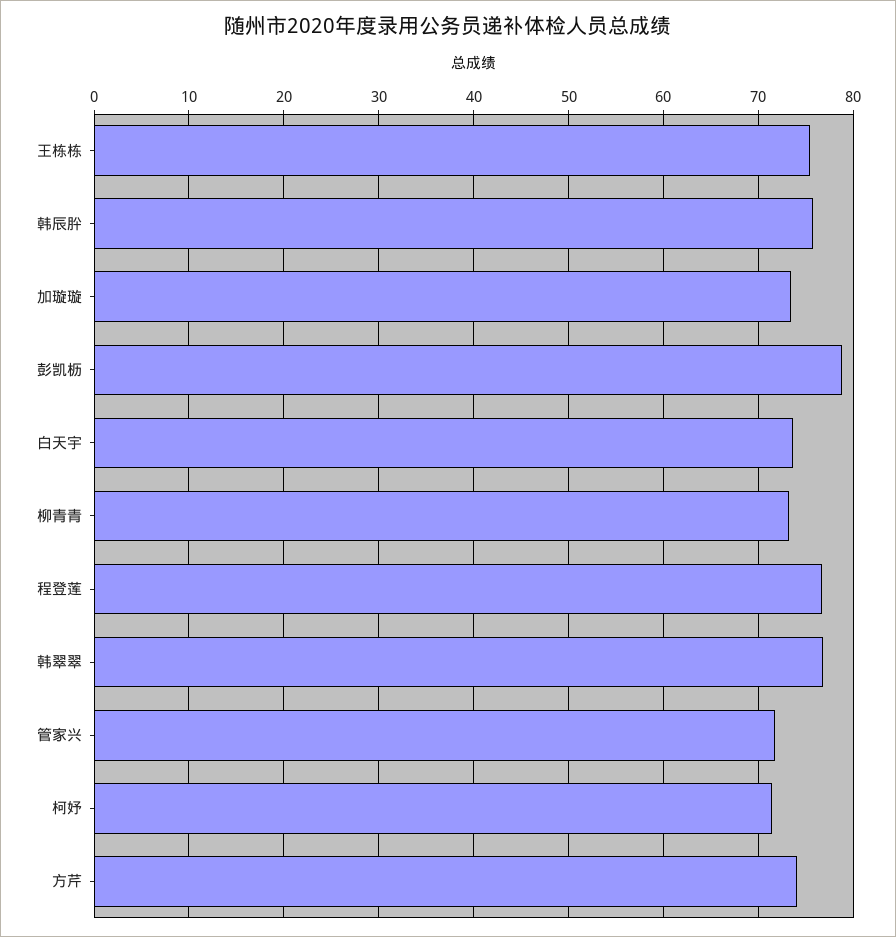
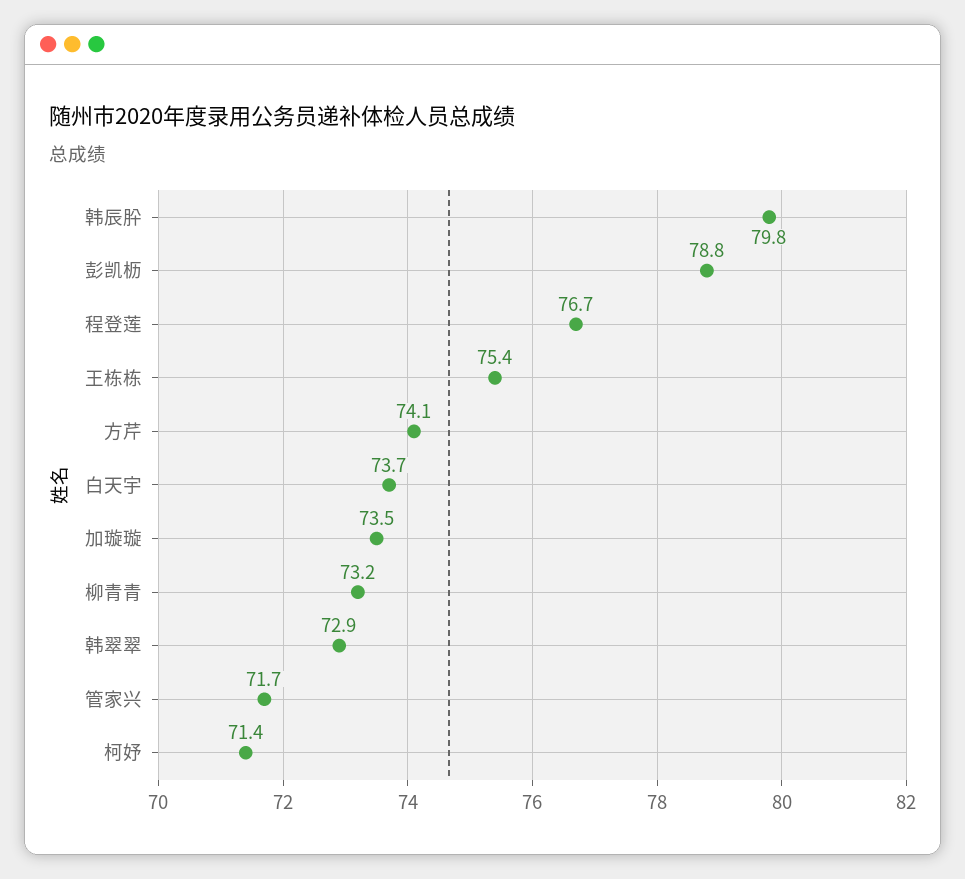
  {
    "王栋栋": 75.4,
-   "韩辰肸": 76,
+   "韩辰肸": 79.8,
    "加璇璇": 73.5,
    "彭凯枥": 78.8,
    "白天宇": 73.7,
    "柳青青": 73.2,
    "程登莲": 76.7,
-   "韩翠翠": 77,
+   "韩翠翠": 72.9,
    "管家兴": 71.7,
    "柯妤": 71.4,
    "方芹": 74.1
  }

